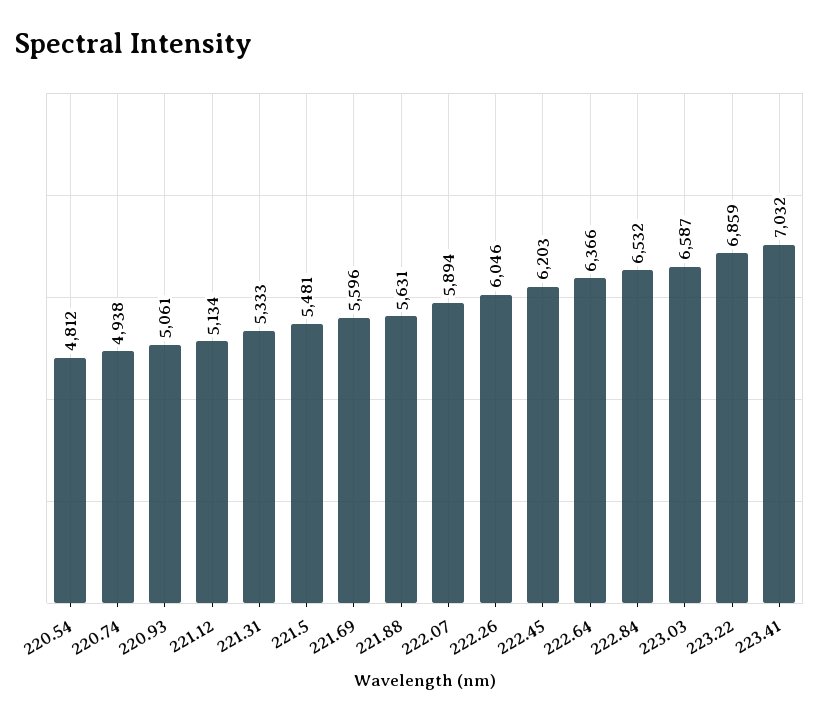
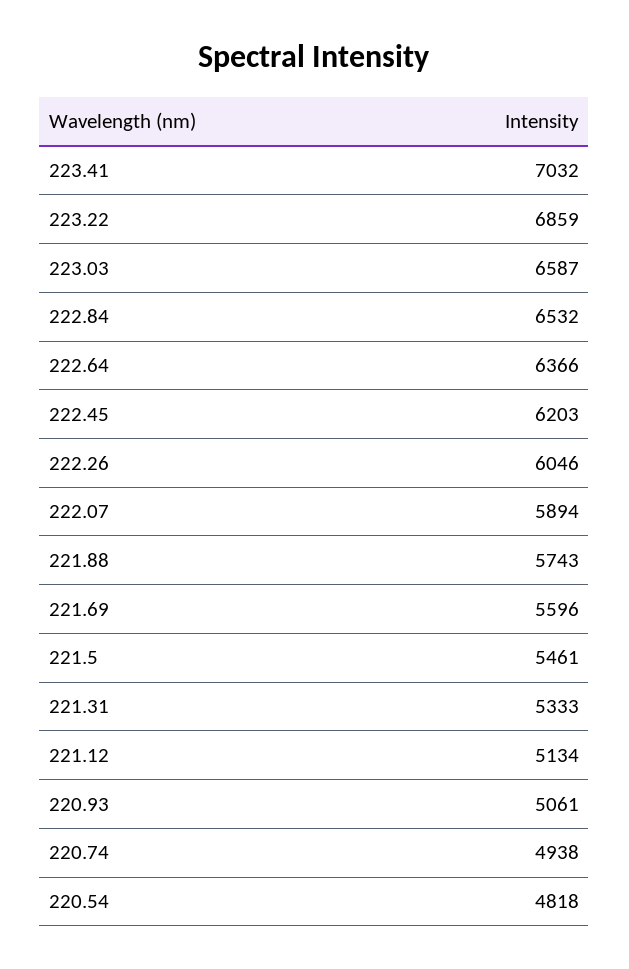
  {
-   "220.54": 4812,
+   "220.54": 4818,
    "220.74": 4938,
    "220.93": 5061,
    "221.12": 5134,
    "221.31": 5333,
-   "221.5": 5481,
+   "221.5": 5461,
    "221.69": 5596,
-   "221.88": 5631,
+   "221.88": 5743,
    "222.07": 5894,
    "222.26": 6046,
    "222.45": 6203,
    "222.64": 6366,
    "222.84": 6532,
    "223.03": 6587,
    "223.22": 6859,
    "223.41": 7032
  }

